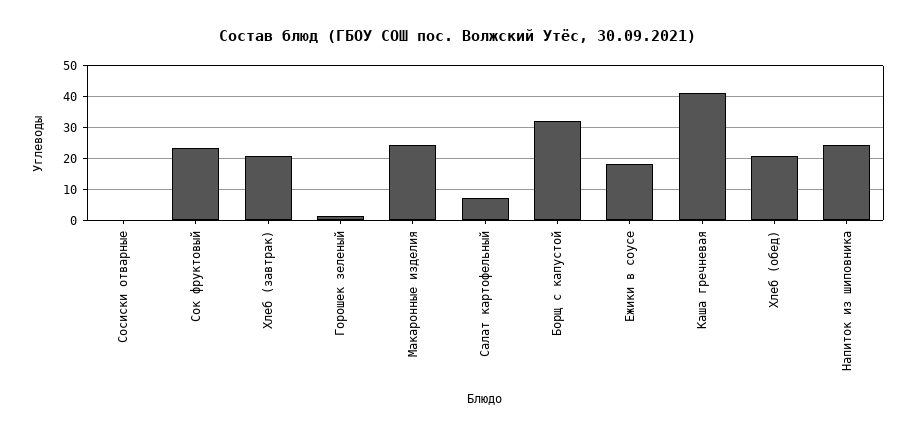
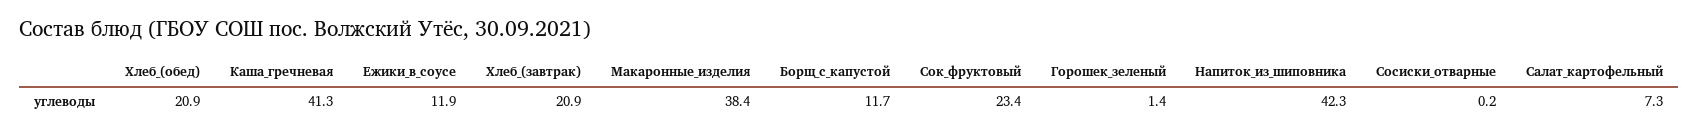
  {
    "Сосиски отварные": 0.2,
    "Сок фруктовый": 23.4,
    "Хлеб (завтрак)": 20.9,
    "Горошек зеленый": 1.4,
-   "Макаронные изделия": 24,
+   "Макаронные изделия": 38.4,
    "Салат картофельный": 7.3,
-   "Борщ с капустой": 32,
+   "Борщ с капустой": 11.7,
-   "Ежики в соусе": 18,
+   "Ежики в соусе": 11.9,
    "Каша гречневая": 41.3,
    "Хлеб (обед)": 20.9,
-   "Напиток из шиповника": 24
+   "Напиток из шиповника": 42.3
  }

